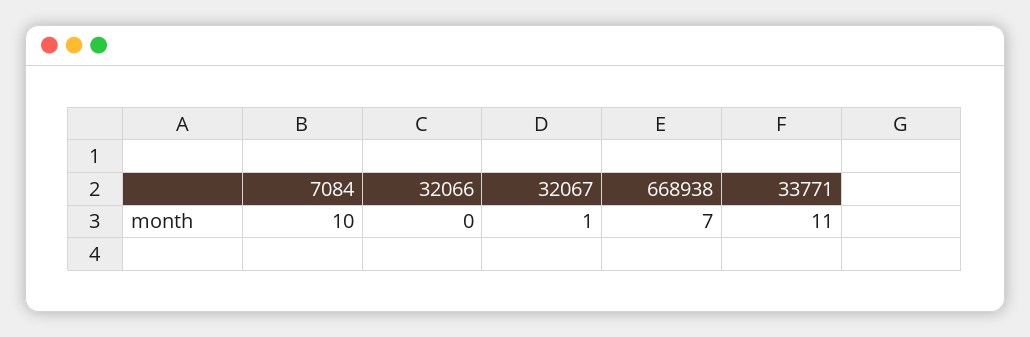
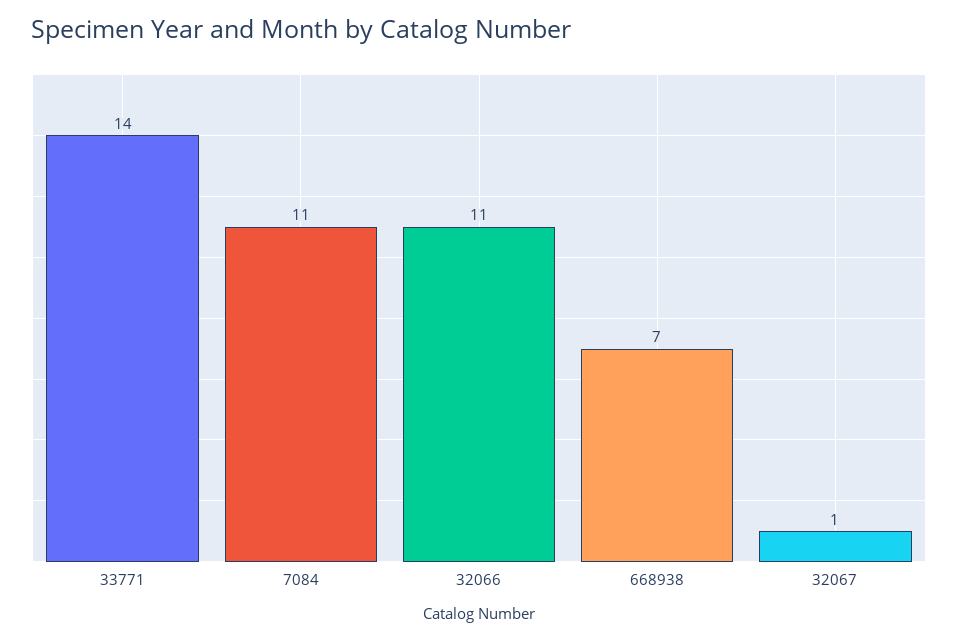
  {
-   "7084": 10,
+   "7084": 11,
-   "32066": 0,
+   "32066": 11,
    "32067": 1,
    "668938": 7,
-   "33771": 11
+   "33771": 14
  }

